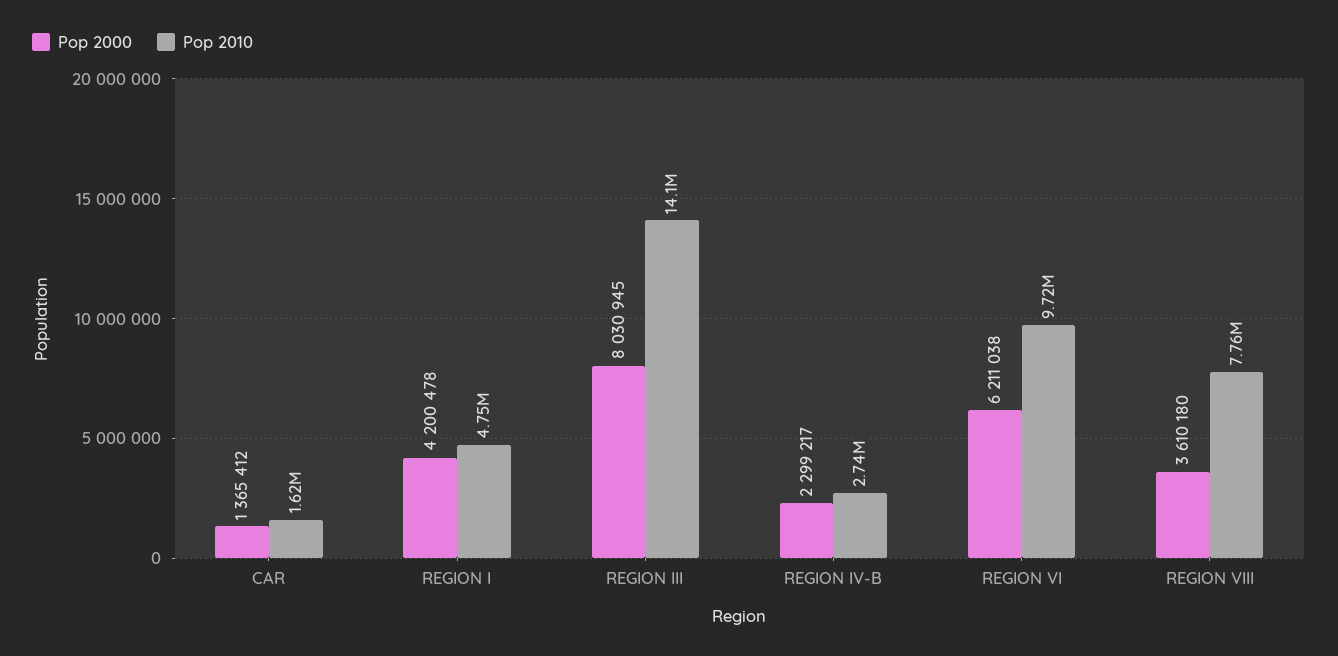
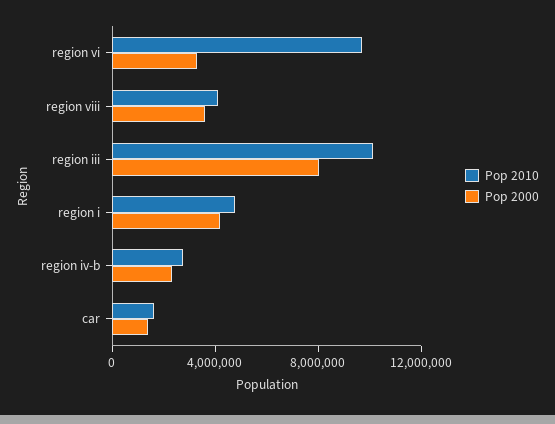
  {
    "Pop 2000": {
      "CAR": 1365412,
      "REGION I": 4200478,
      "REGION III": 8030945,
      "REGION IV-B": 2299217,
-     "REGION VI": 6211038,
+     "REGION VI": 3000000,
      "REGION VIII": 3610180
    },
    "Pop 2010": {
      "CAR": 1620000,
      "REGION I": 4750000,
-     "REGION III": 14100000,
+     "REGION III": 10000000,
      "REGION IV-B": 2740000,
      "REGION VI": 9720000,
-     "REGION VIII": 7760000
+     "REGION VIII": 4000000
    }
  }

